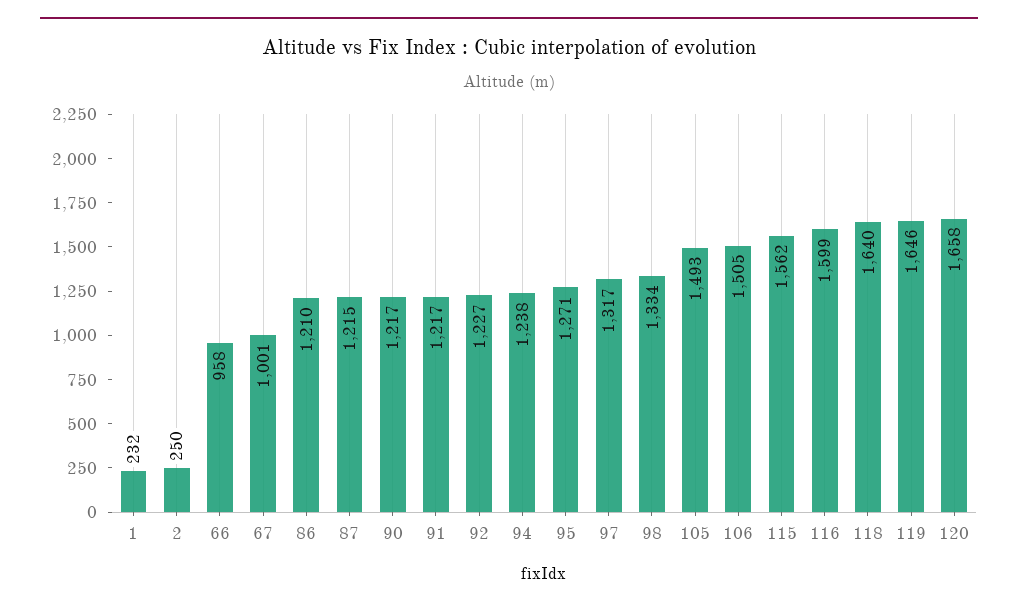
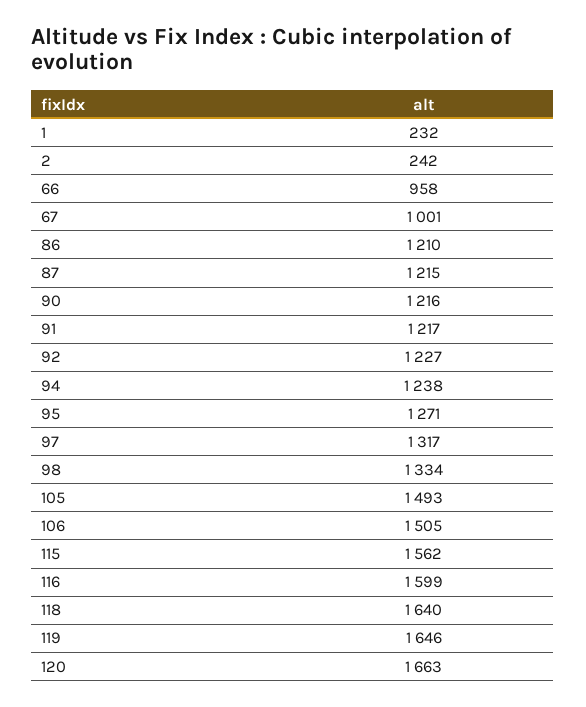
  {
    "1": 232,
-   "2": 250,
+   "2": 242,
    "66": 958,
    "67": 1001,
    "86": 1210,
    "87": 1215,
-   "90": 1217,
+   "90": 1216,
    "91": 1217,
    "92": 1227,
    "94": 1238,
    "95": 1271,
    "97": 1317,
    "98": 1334,
    "105": 1493,
    "106": 1505,
    "115": 1562,
    "116": 1599,
    "118": 1640,
    "119": 1646,
-   "120": 1658
+   "120": 1663
  }

